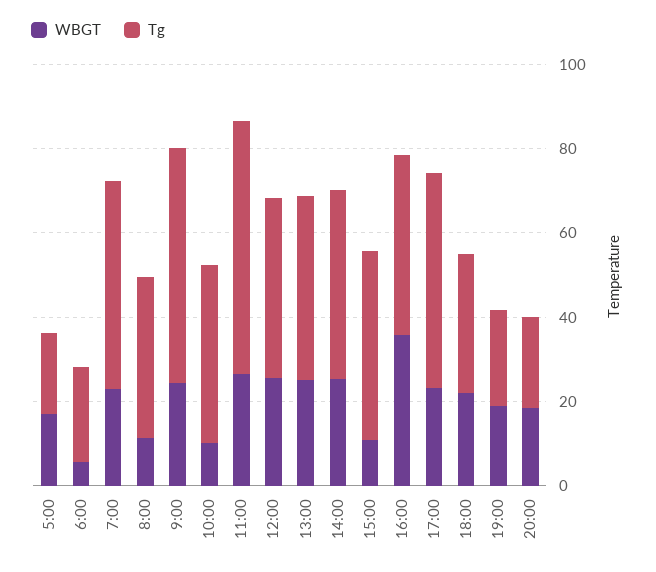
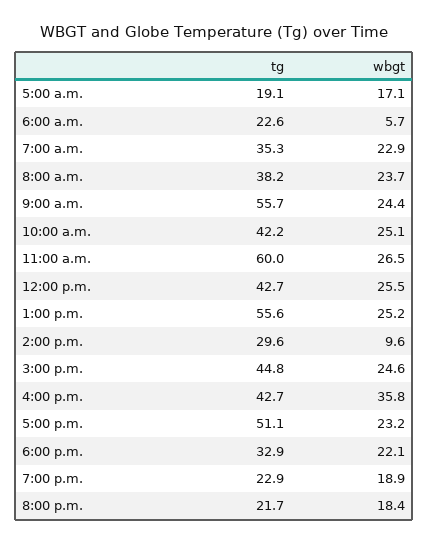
  {
    "WBGT": {
      "5:00": 17.1,
      "6:00": 5.7,
      "7:00": 22.9,
-     "8:00": 10,
+     "8:00": 23.7,
      "9:00": 24.4,
-     "10:00": 10,
+     "10:00": 25.1,
      "11:00": 26.5,
      "12:00": 25.5,
      "13:00": 25.2,
-     "14:00": 25,
+     "14:00": 9.6,
-     "15:00": 10,
+     "15:00": 24.6,
      "16:00": 35.8,
      "17:00": 23.2,
      "18:00": 22.1,
      "19:00": 18.9,
      "20:00": 18.4
    },
    "Tg": {
      "5:00": 19.1,
      "6:00": 22.6,
-     "7:00": 50,
+     "7:00": 35.3,
      "8:00": 38.2,
      "9:00": 55.7,
      "10:00": 42.2,
      "11:00": 60,
      "12:00": 42.7,
-     "13:00": 45,
+     "13:00": 55.6,
-     "14:00": 45,
+     "14:00": 29.6,
      "15:00": 44.8,
      "16:00": 42.7,
      "17:00": 51.1,
      "18:00": 32.9,
      "19:00": 22.9,
      "20:00": 21.7
    }
  }

